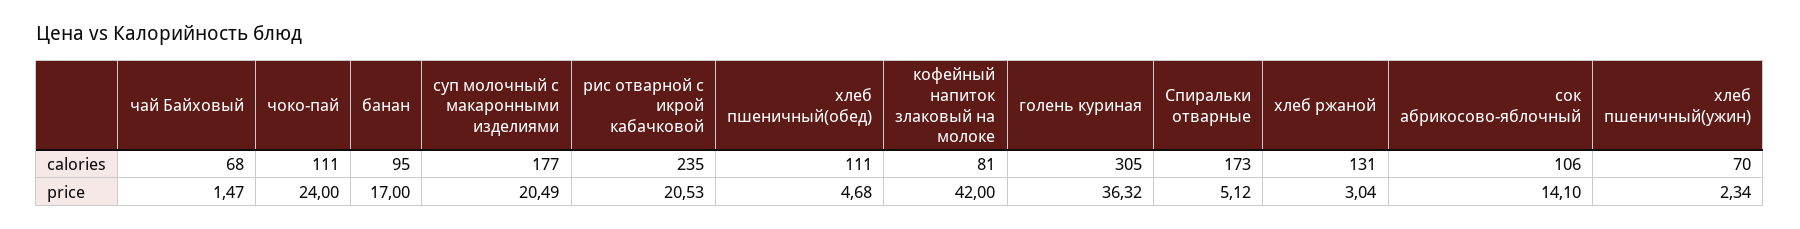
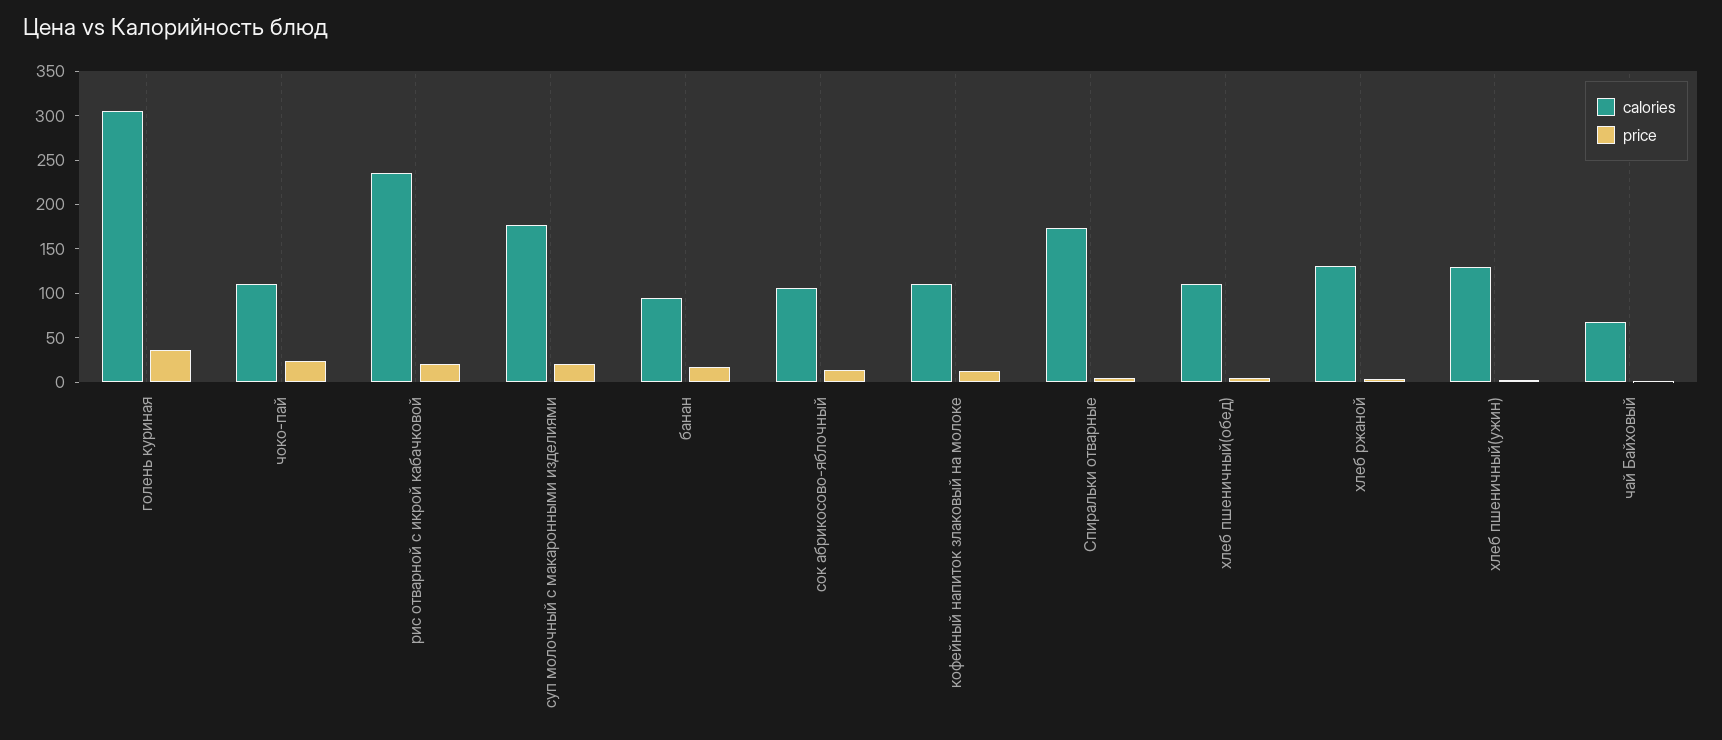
  {
    "calories": {
      "чай Байховый": 68,
      "чоко-пай": 111,
      "банан": 95,
      "суп молочный с макаронными изделиями": 177,
      "рис отварной с икрой кабачковой": 235,
      "хлеб пшеничный(обед)": 111,
-     "кофейный напиток злаковый на молоке": 81,
+     "кофейный напиток злаковый на молоке": 110,
      "голень куриная": 305,
      "Спиральки отварные": 173,
      "хлеб ржаной": 131,
      "сок абрикосово-яблочный": 106,
-     "хлеб пшеничный(ужин)": 70
+     "хлеб пшеничный(ужин)": 130
    },
    "price": {
      "чай Байховый": 1.47,
      "чоко-пай": 24,
      "банан": 17,
      "суп молочный с макаронными изделиями": 20.49,
      "рис отварной с икрой кабачковой": 20.53,
      "хлеб пшеничный(обед)": 4.68,
-     "кофейный напиток злаковый на молоке": 42,
+     "кофейный напиток злаковый на молоке": 10,
      "голень куриная": 36.32,
      "Спиральки отварные": 5.12,
      "хлеб ржаной": 3.04,
      "сок абрикосово-яблочный": 14.1,
      "хлеб пшеничный(ужин)": 2.34
    }
  }

